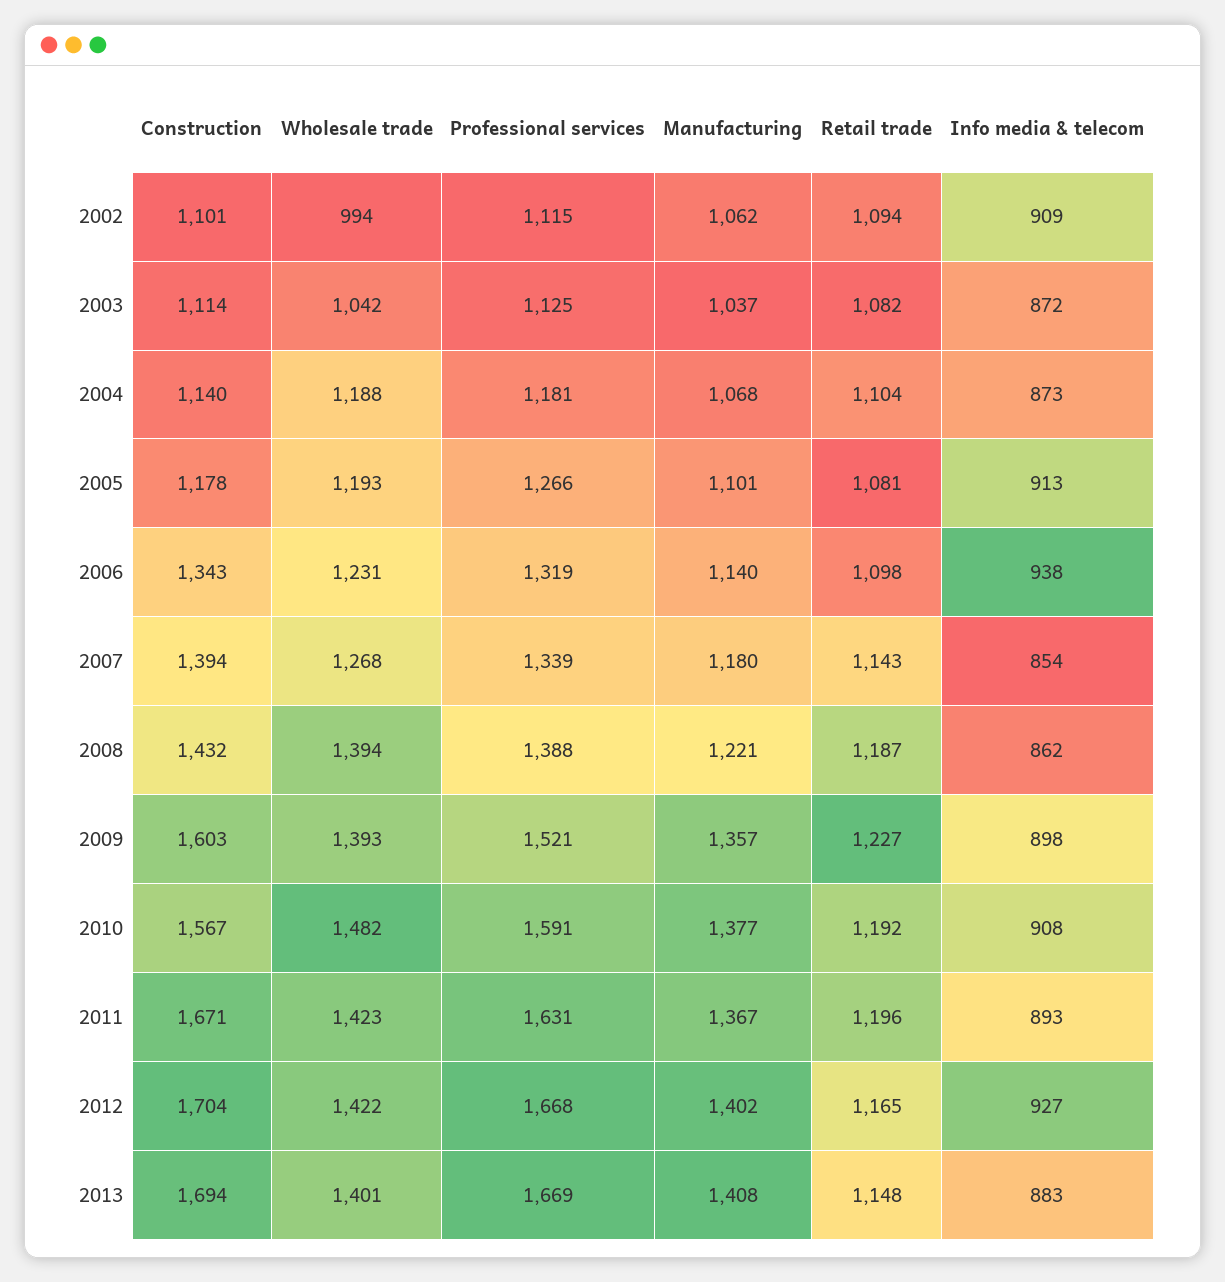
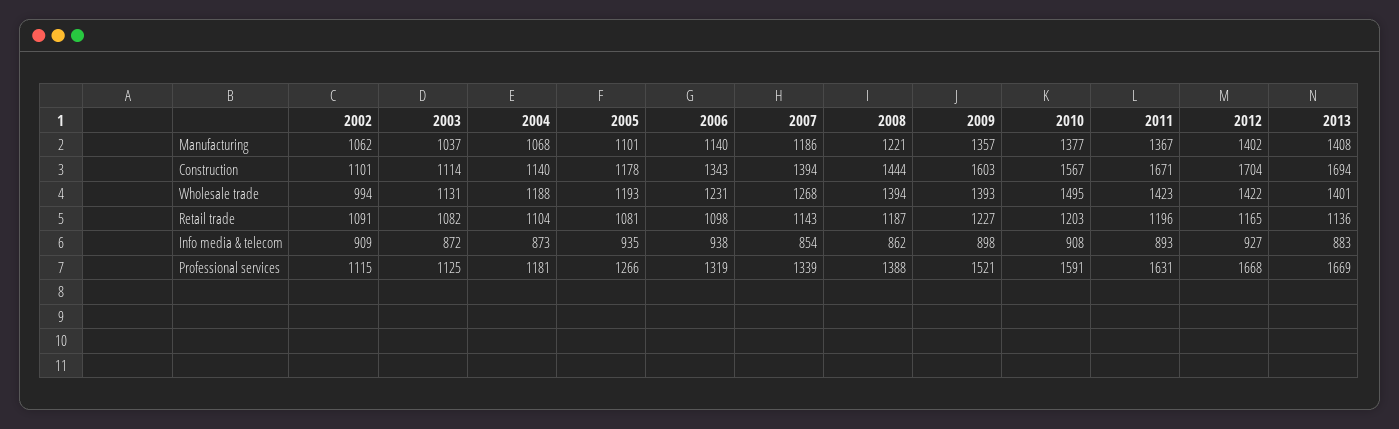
  {
    "Construction": {
      "2002": 1101,
      "2003": 1114,
      "2004": 1140,
      "2005": 1178,
      "2006": 1343,
      "2007": 1394,
-     "2008": 1432,
+     "2008": 1444,
      "2009": 1603,
      "2010": 1567,
      "2011": 1671,
      "2012": 1704,
      "2013": 1694
    },
    "Wholesale trade": {
      "2002": 994,
-     "2003": 1042,
+     "2003": 1131,
      "2004": 1188,
      "2005": 1193,
      "2006": 1231,
      "2007": 1268,
      "2008": 1394,
      "2009": 1393,
-     "2010": 1482,
+     "2010": 1495,
      "2011": 1423,
      "2012": 1422,
      "2013": 1401
    },
    "Professional services": {
      "2002": 1115,
      "2003": 1125,
      "2004": 1181,
      "2005": 1266,
      "2006": 1319,
      "2007": 1339,
      "2008": 1388,
      "2009": 1521,
      "2010": 1591,
      "2011": 1631,
      "2012": 1668,
      "2013": 1669
    },
    "Manufacturing": {
      "2002": 1062,
      "2003": 1037,
      "2004": 1068,
      "2005": 1101,
      "2006": 1140,
-     "2007": 1180,
+     "2007": 1186,
      "2008": 1221,
      "2009": 1357,
      "2010": 1377,
      "2011": 1367,
      "2012": 1402,
      "2013": 1408
    },
    "Retail trade": {
-     "2002": 1094,
+     "2002": 1091,
      "2003": 1082,
      "2004": 1104,
      "2005": 1081,
      "2006": 1098,
      "2007": 1143,
      "2008": 1187,
      "2009": 1227,
-     "2010": 1192,
+     "2010": 1203,
      "2011": 1196,
      "2012": 1165,
-     "2013": 1148
+     "2013": 1136
    },
    "Info media & telecom": {
      "2002": 909,
      "2003": 872,
      "2004": 873,
-     "2005": 913,
+     "2005": 935,
      "2006": 938,
      "2007": 854,
      "2008": 862,
      "2009": 898,
      "2010": 908,
      "2011": 893,
      "2012": 927,
      "2013": 883
    }
  }

